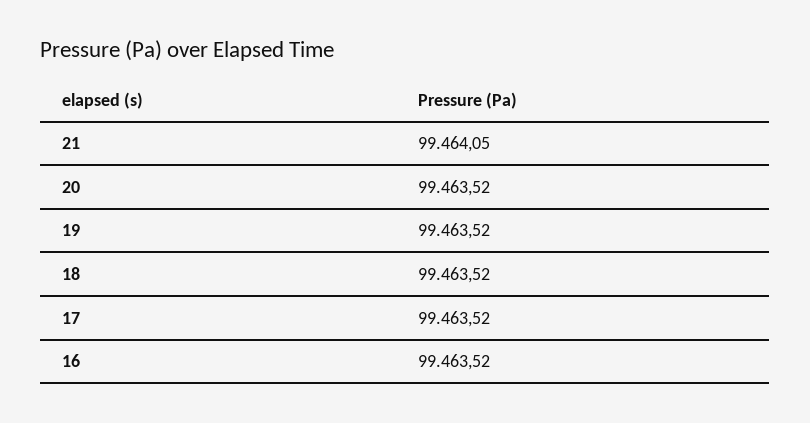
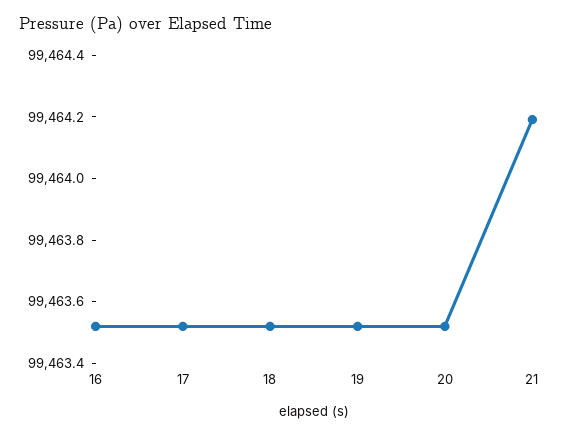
  {
-   "21": 99464.05,
+   "21": 99464.2,
    "20": 99463.52,
    "19": 99463.52,
    "18": 99463.52,
    "17": 99463.52,
    "16": 99463.52
  }

